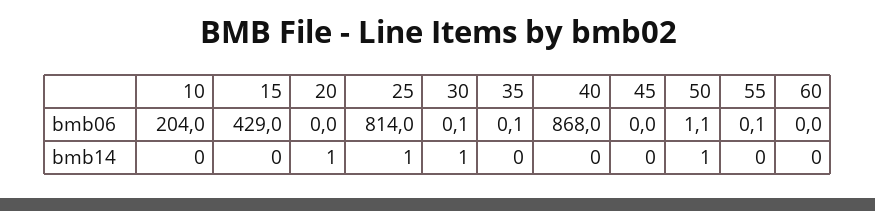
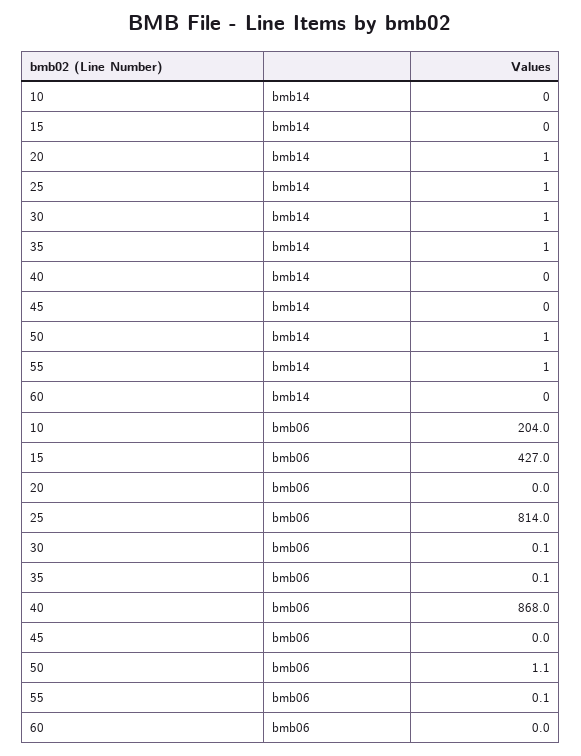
  {
    "10": {
      "bmb06": 204,
      "bmb14": 0
    },
    "15": {
-     "bmb06": 429,
+     "bmb06": 427,
      "bmb14": 0
    },
    "20": {
      "bmb06": 0,
      "bmb14": 1
    },
    "25": {
      "bmb06": 814,
      "bmb14": 1
    },
    "30": {
      "bmb06": 0.1,
      "bmb14": 1
    },
    "35": {
      "bmb06": 0.1,
-     "bmb14": 0
+     "bmb14": 1
    },
    "40": {
      "bmb06": 868,
      "bmb14": 0
    },
    "45": {
      "bmb06": 0,
      "bmb14": 0
    },
    "50": {
      "bmb06": 1.1,
      "bmb14": 1
    },
    "55": {
      "bmb06": 0.1,
-     "bmb14": 0
+     "bmb14": 1
    },
    "60": {
      "bmb06": 0,
      "bmb14": 0
    }
  }

